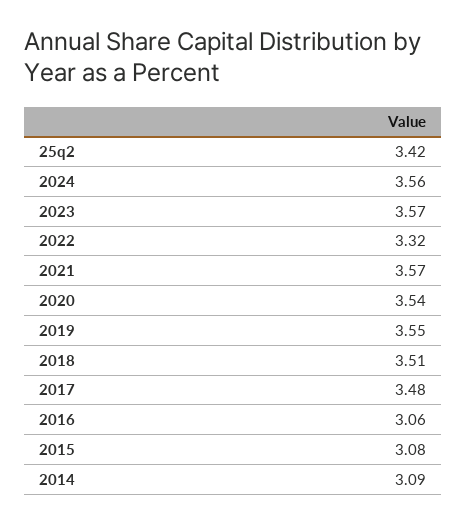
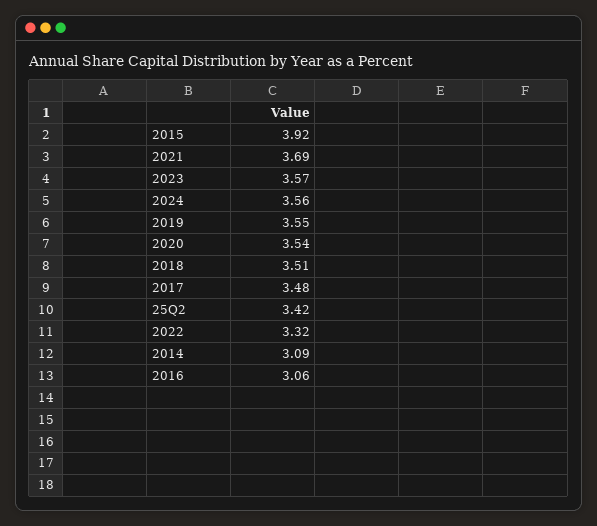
  {
    "25q2": 3.42,
    "2024": 3.56,
    "2023": 3.57,
    "2022": 3.32,
-   "2021": 3.57,
+   "2021": 3.69,
    "2020": 3.54,
    "2019": 3.55,
    "2018": 3.51,
    "2017": 3.48,
    "2016": 3.06,
-   "2015": 3.08,
+   "2015": 3.92,
    "2014": 3.09
  }

